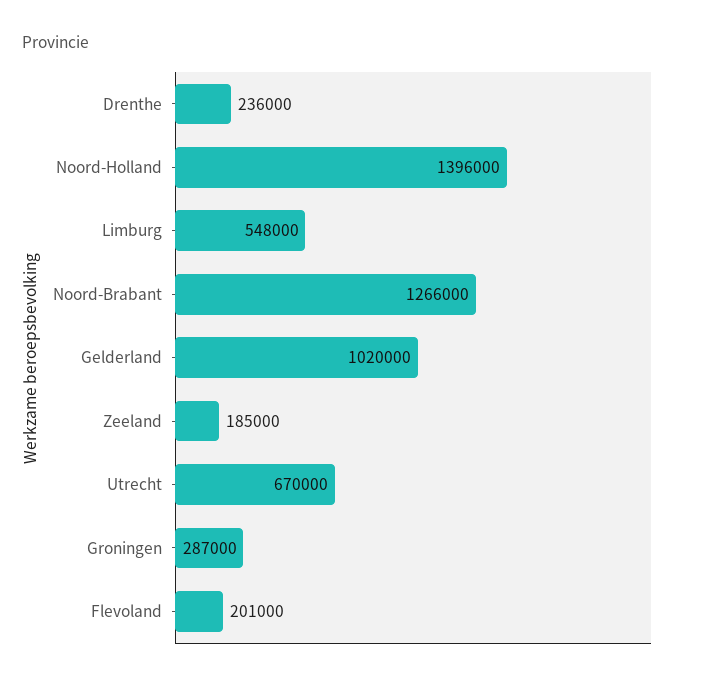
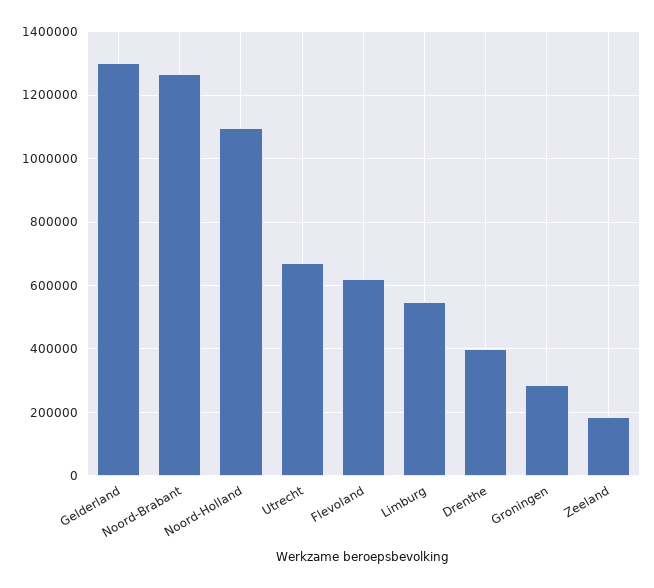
  {
-   "Drenthe": 236000,
+   "Drenthe": 400000,
-   "Noord-Holland": 1396000,
+   "Noord-Holland": 1100000,
    "Limburg": 548000,
    "Noord-Brabant": 1266000,
-   "Gelderland": 1020000,
+   "Gelderland": 1300000,
    "Zeeland": 185000,
    "Utrecht": 670000,
    "Groningen": 287000,
-   "Flevoland": 201000
+   "Flevoland": 620000
  }

